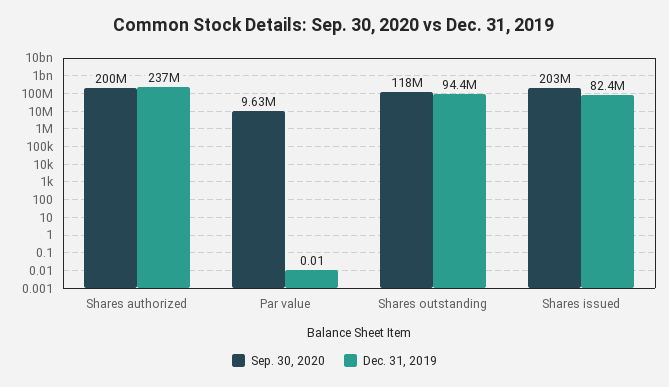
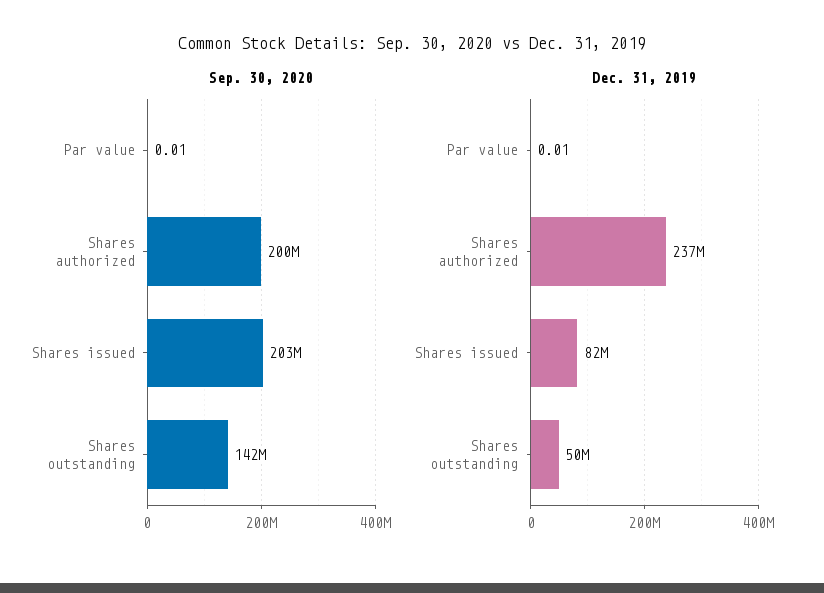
  {
    "Sep. 30, 2020": {
      "Shares authorized": 200000000,
-     "Par value": 9630000,
+     "Par value": 0.01,
-     "Shares outstanding": 118000000,
+     "Shares outstanding": 142000000,
      "Shares issued": 203000000
    },
    "Dec. 31, 2019": {
      "Shares authorized": 237000000,
      "Par value": 0.01,
-     "Shares outstanding": 94400000,
+     "Shares outstanding": 50000000,
      "Shares issued": 82400000
    }
  }

